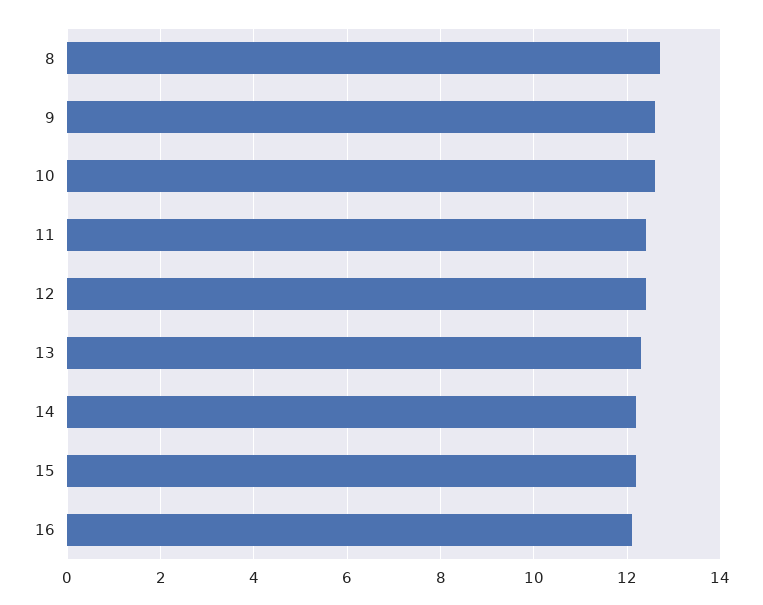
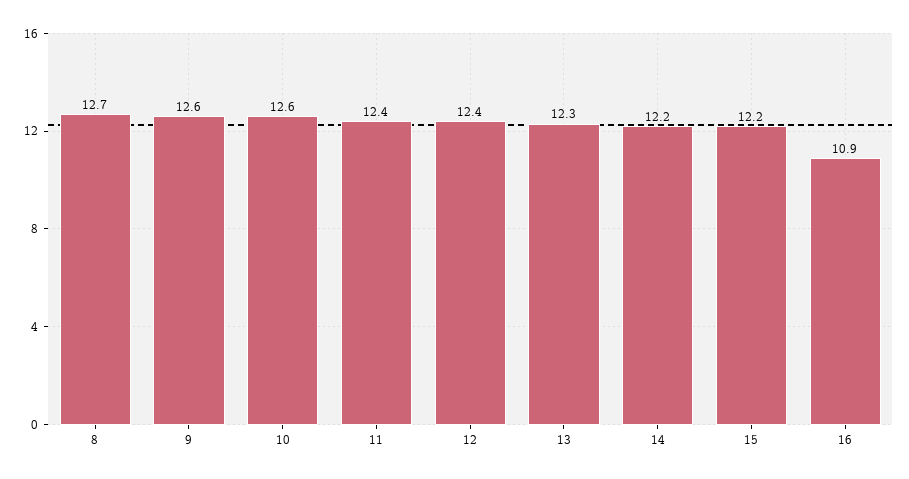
  {
    "8": 12.7,
    "9": 12.6,
    "10": 12.6,
    "11": 12.4,
    "12": 12.4,
    "13": 12.3,
    "14": 12.2,
    "15": 12.2,
-   "16": 12
+   "16": 10.9
  }

